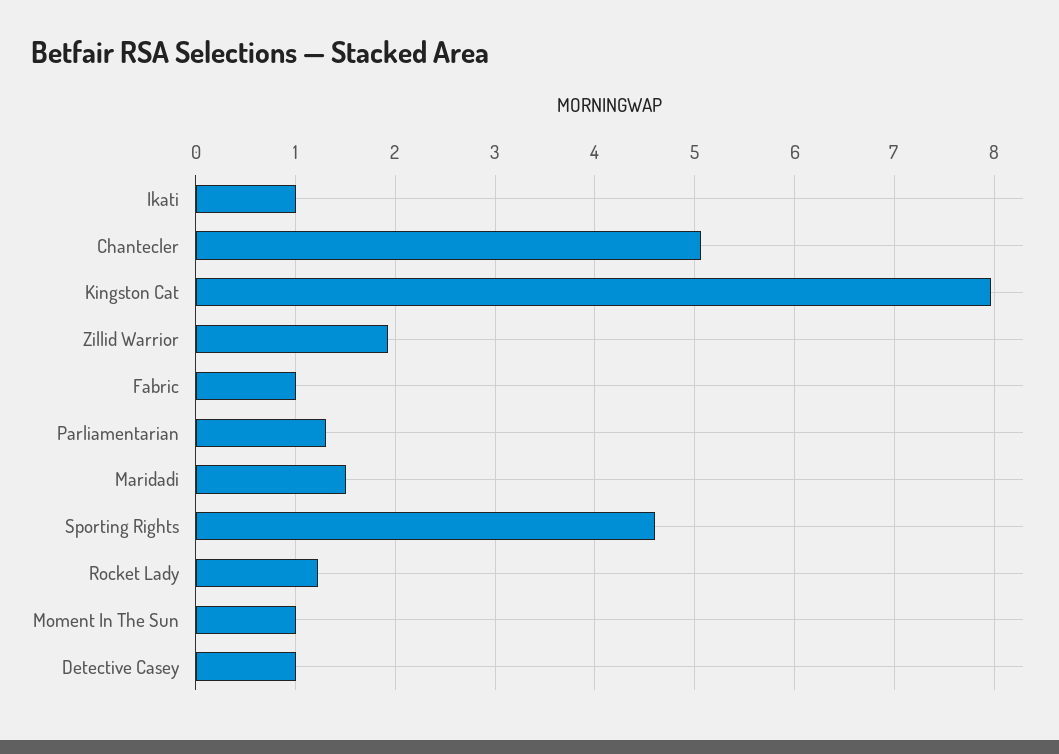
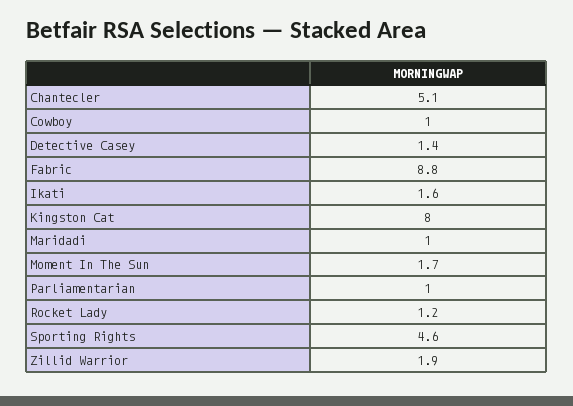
  {
-   "Ikati": 1,
+   "Ikati": 1.6,
    "Chantecler": 5.1,
    "Kingston Cat": 8,
    "Zillid Warrior": 1.9,
-   "Fabric": 1,
+   "Fabric": 8.8,
-   "Parliamentarian": 1.3,
+   "Parliamentarian": 1,
-   "Maridadi": 1.5,
+   "Maridadi": 1,
    "Sporting Rights": 4.6,
    "Rocket Lady": 1.2,
-   "Moment In The Sun": 1,
+   "Moment In The Sun": 1.7,
-   "Detective Casey": 1
+   "Detective Casey": 1.4,
+   "Cowboy": 1
  }

